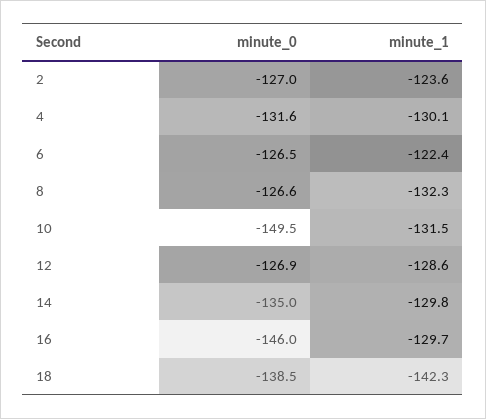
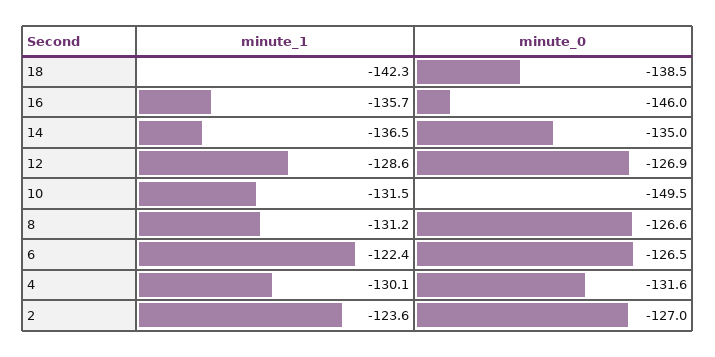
  {
    "minute_0": {
      "2": -127,
      "4": -131.6,
      "6": -126.5,
      "8": -126.6,
      "10": -149.5,
      "12": -126.9,
      "14": -135,
      "16": -146,
      "18": -138.5
    },
    "minute_1": {
      "2": -123.6,
      "4": -130.1,
      "6": -122.4,
-     "8": -132.3,
+     "8": -131.2,
      "10": -131.5,
      "12": -128.6,
-     "14": -129.8,
+     "14": -136.5,
-     "16": -129.7,
+     "16": -135.7,
      "18": -142.3
    }
  }

